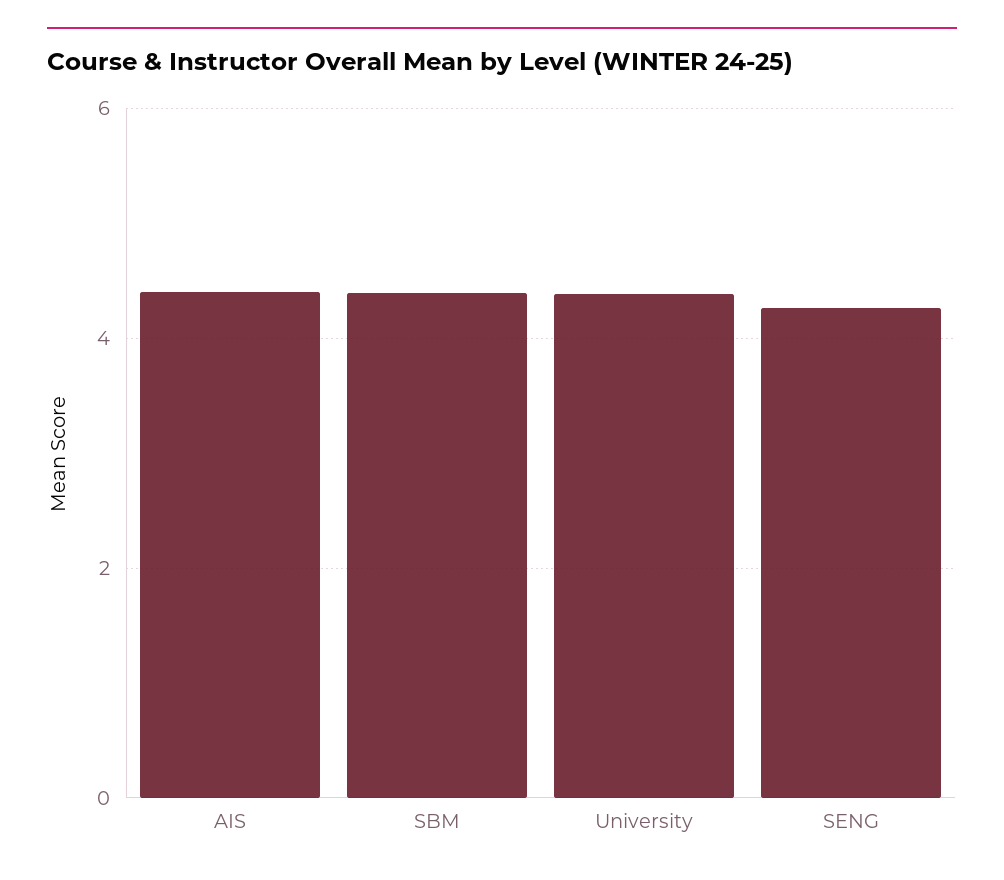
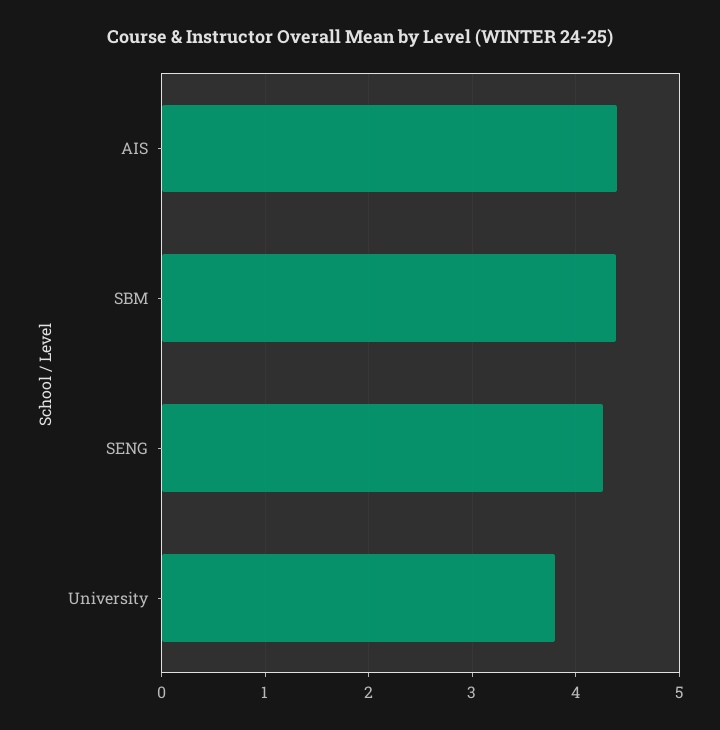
  {
    "AIS": 4.4,
    "SBM": 4.4,
-   "University": 4.4,
+   "University": 3.8,
    "SENG": 4.3
  }

